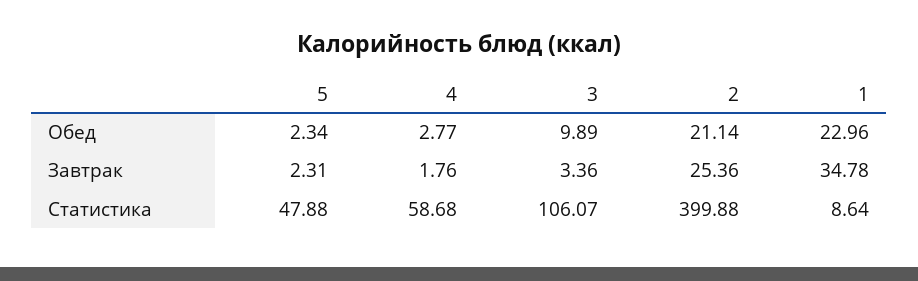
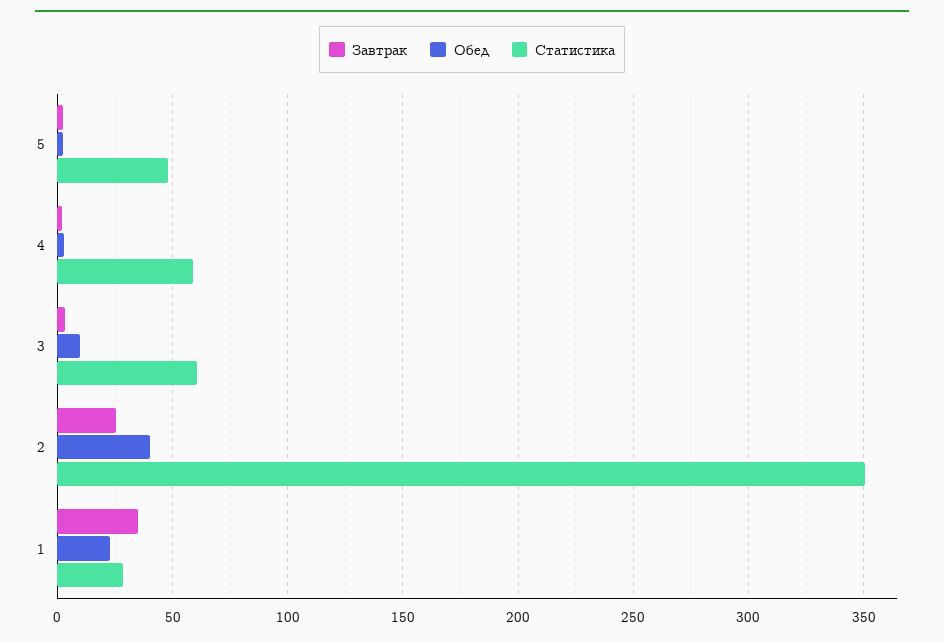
  {
    "Обед": {
      "5": 2.34,
      "4": 2.77,
      "3": 9.89,
-     "2": 21.14,
+     "2": 40,
      "1": 22.96
    },
    "Завтрак": {
      "5": 2.31,
      "4": 1.76,
      "3": 3.36,
      "2": 25.36,
      "1": 34.78
    },
    "Статистика": {
      "5": 47.88,
      "4": 58.68,
-     "3": 106.07,
+     "3": 60,
-     "2": 399.88,
+     "2": 350,
-     "1": 8.64
+     "1": 30
    }
  }

